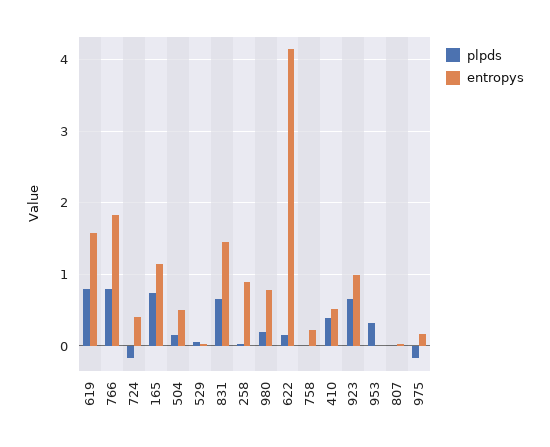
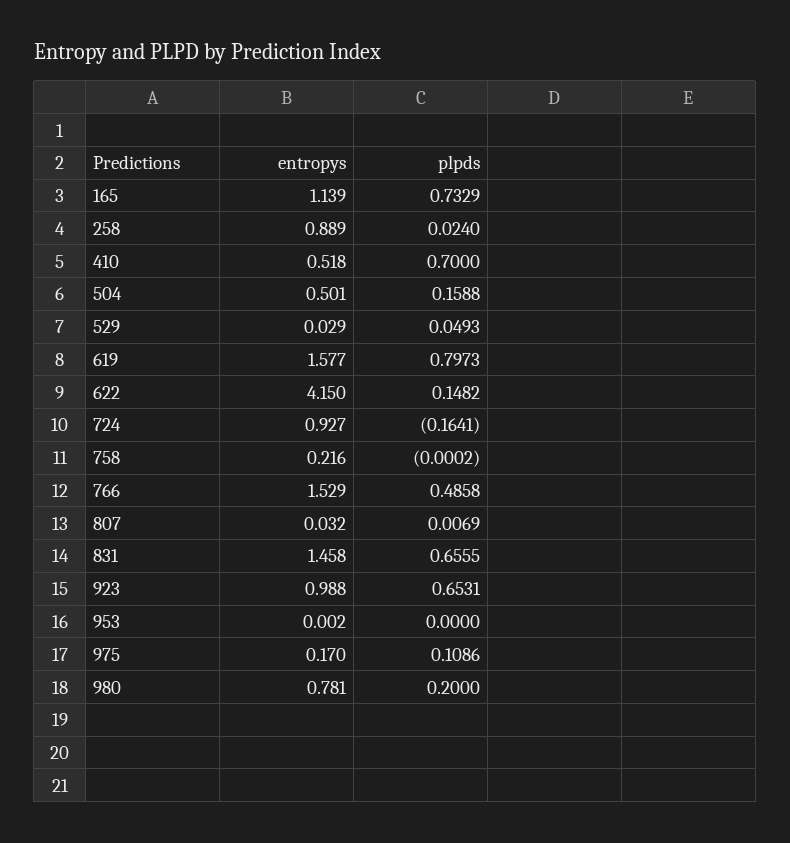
  {
    "plpds": {
      "619": 0.7973,
-     "766": 0.8,
+     "766": 0.4858,
      "724": -0.1641,
      "165": 0.7329,
      "504": 0.1588,
      "529": 0.0493,
      "831": 0.6555,
      "258": 0.024,
      "980": 0.2,
      "622": 0.1482,
      "758": -0.0002,
-     "410": 0.4,
+     "410": 0.7,
      "923": 0.6531,
-     "953": 0.3,
+     "953": 0,
      "807": 0.0069,
-     "975": -0.2
+     "975": 0.1086
    },
    "entropys": {
      "619": 1.577,
-     "766": 1.8,
+     "766": 1.529,
-     "724": 0.4,
+     "724": 0.927,
      "165": 1.139,
      "504": 0.501,
      "529": 0.029,
      "831": 1.458,
      "258": 0.889,
      "980": 0.781,
      "622": 4.15,
      "758": 0.216,
      "410": 0.518,
      "923": 0.988,
      "953": 0.002,
      "807": 0.032,
      "975": 0.17
    }
  }

